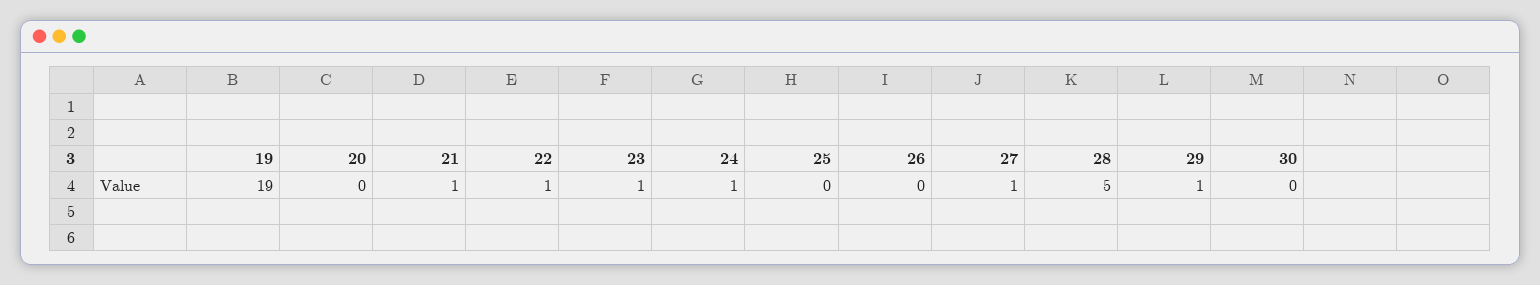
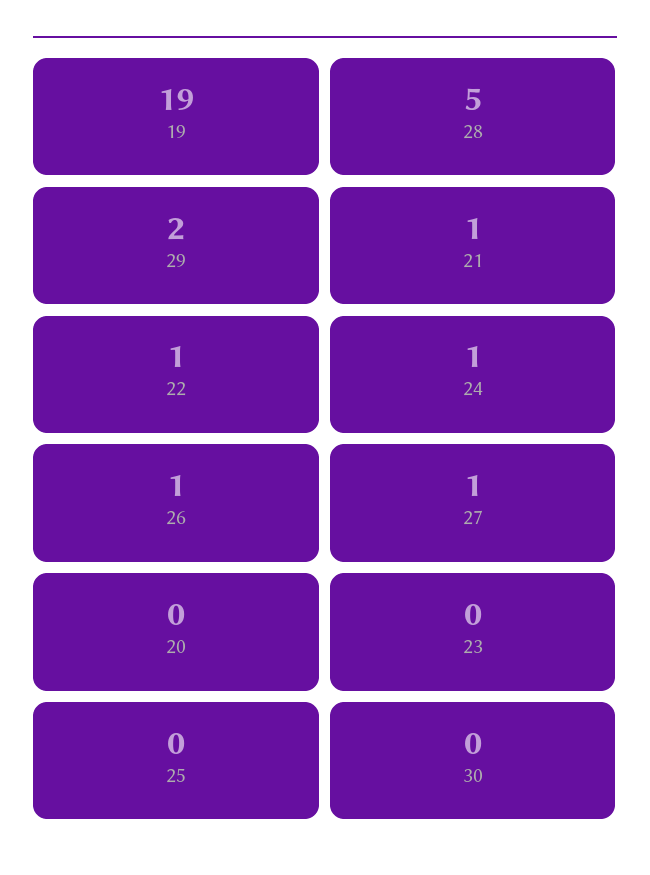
  {
    "19": 19,
    "20": 0,
    "21": 1,
    "22": 1,
-   "23": 1,
+   "23": 0,
    "24": 1,
    "25": 0,
-   "26": 0,
+   "26": 1,
    "27": 1,
    "28": 5,
-   "29": 1,
+   "29": 2,
    "30": 0
  }

